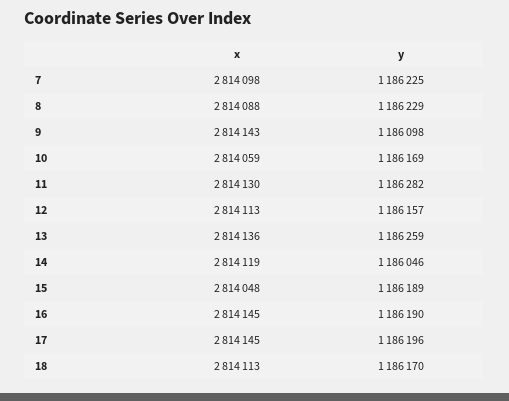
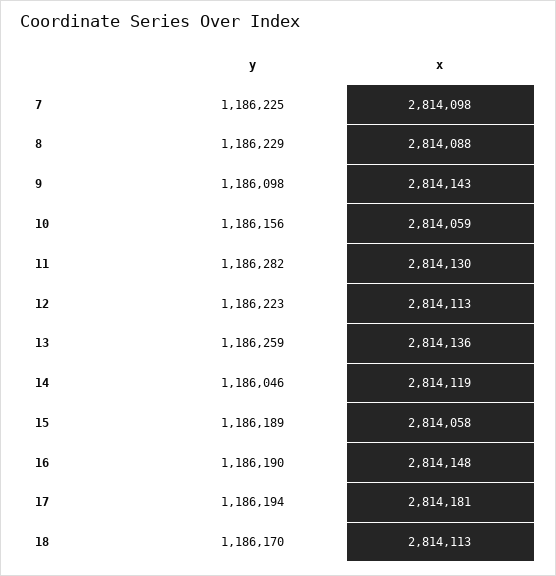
  {
    "x": {
      "7": 2814098,
      "8": 2814088,
      "9": 2814143,
      "10": 2814059,
      "11": 2814130,
      "12": 2814113,
      "13": 2814136,
      "14": 2814119,
-     "15": 2814048,
+     "15": 2814058,
-     "16": 2814145,
+     "16": 2814148,
-     "17": 2814145,
+     "17": 2814181,
      "18": 2814113
    },
    "y": {
      "7": 1186225,
      "8": 1186229,
      "9": 1186098,
-     "10": 1186169,
+     "10": 1186156,
      "11": 1186282,
-     "12": 1186157,
+     "12": 1186223,
      "13": 1186259,
      "14": 1186046,
      "15": 1186189,
      "16": 1186190,
-     "17": 1186196,
+     "17": 1186194,
      "18": 1186170
    }
  }

